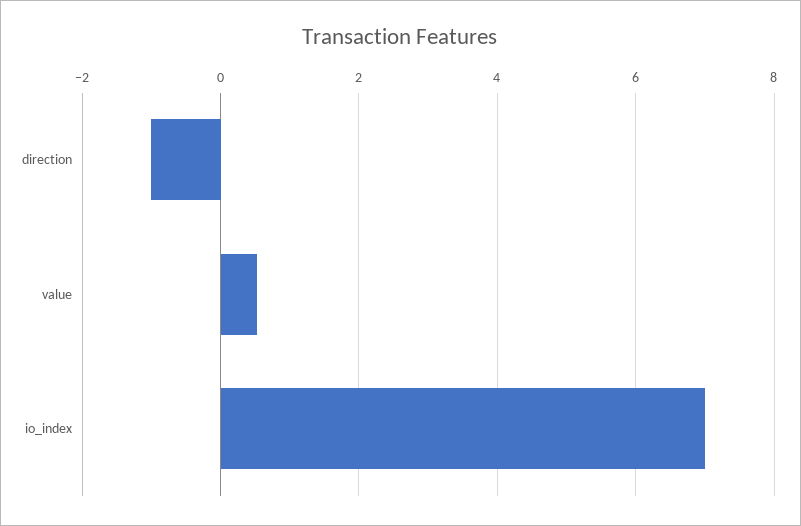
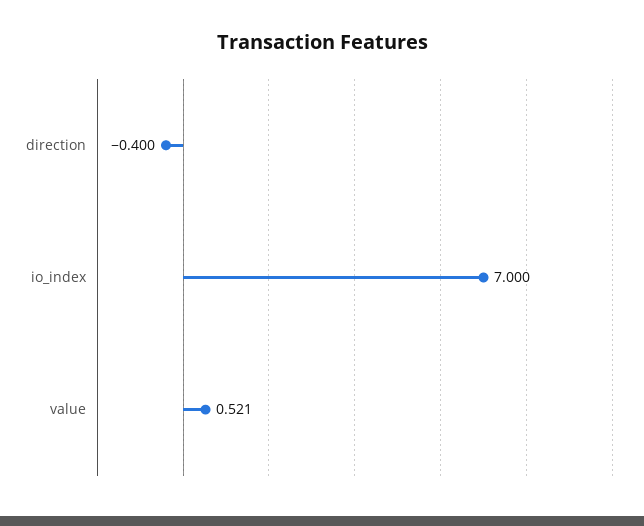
  {
-   "direction": -1,
+   "direction": -0.4,
    "value": 0.521,
    "io_index": 7
  }

